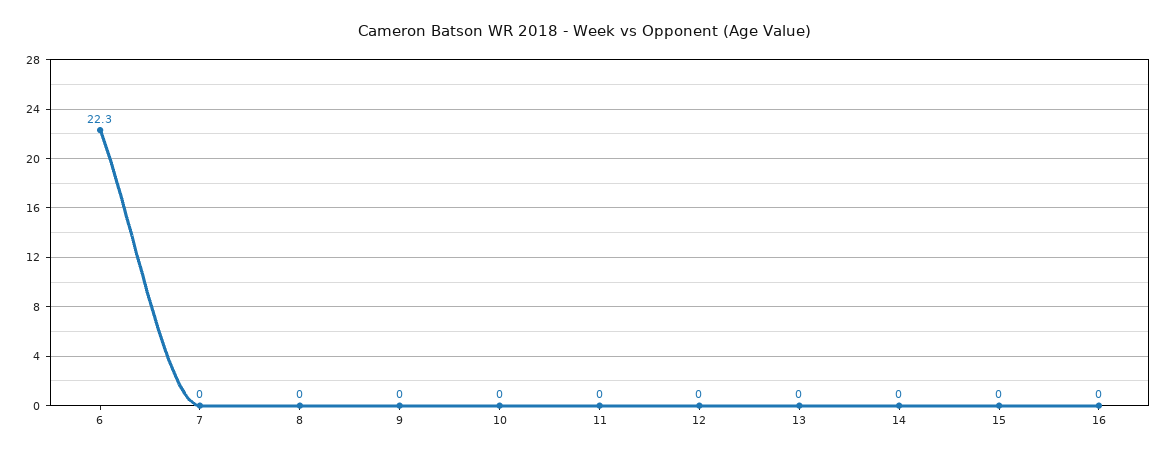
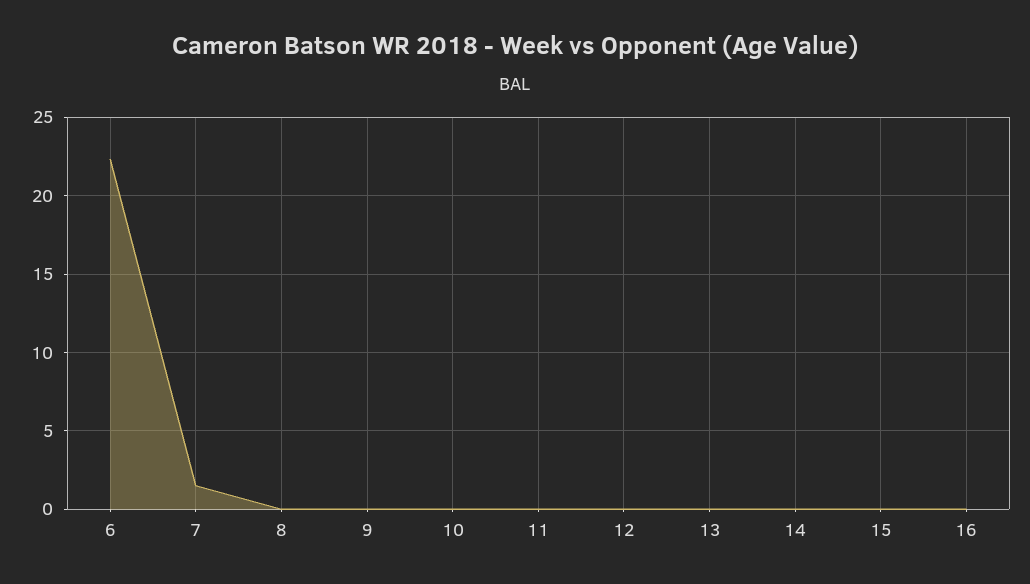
  {
    "6": 22.3,
-   "7": 0,
+   "7": 1.5,
    "8": 0,
    "9": 0,
    "10": 0,
    "11": 0,
    "12": 0,
    "13": 0,
    "14": 0,
    "15": 0,
    "16": 0
  }

